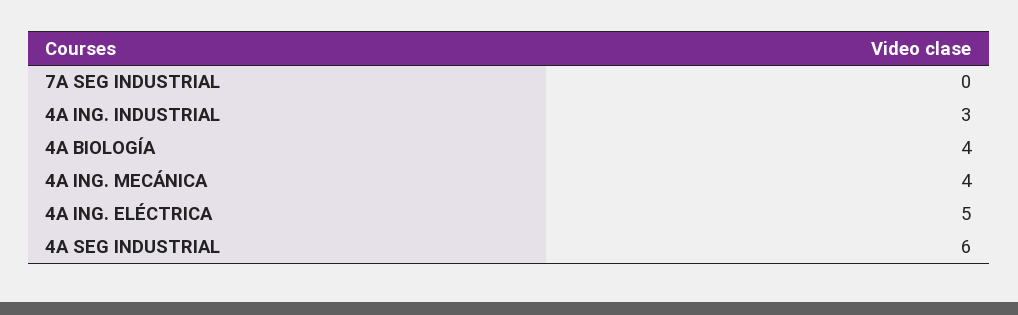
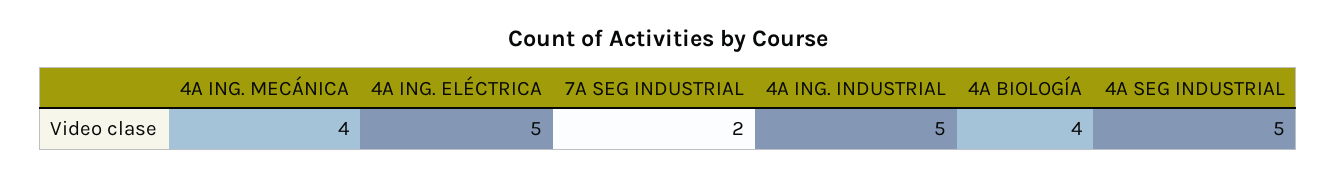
  {
-   "7A SEG INDUSTRIAL": 0,
+   "7A SEG INDUSTRIAL": 2,
-   "4A ING. INDUSTRIAL": 3,
+   "4A ING. INDUSTRIAL": 5,
    "4A BIOLOGÍA": 4,
    "4A ING. MECÁNICA": 4,
    "4A ING. ELÉCTRICA": 5,
-   "4A SEG INDUSTRIAL": 6
+   "4A SEG INDUSTRIAL": 5
  }

